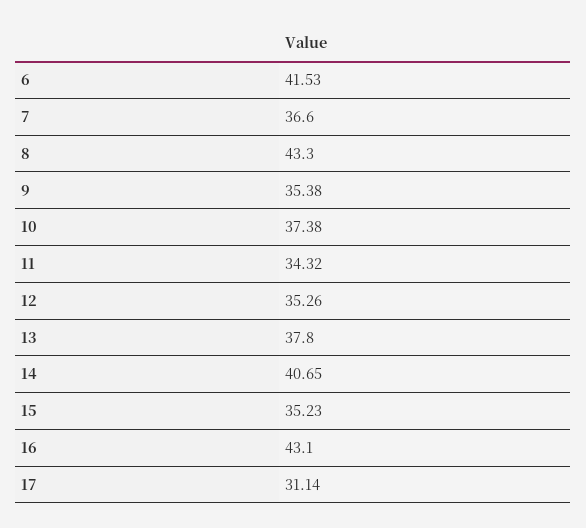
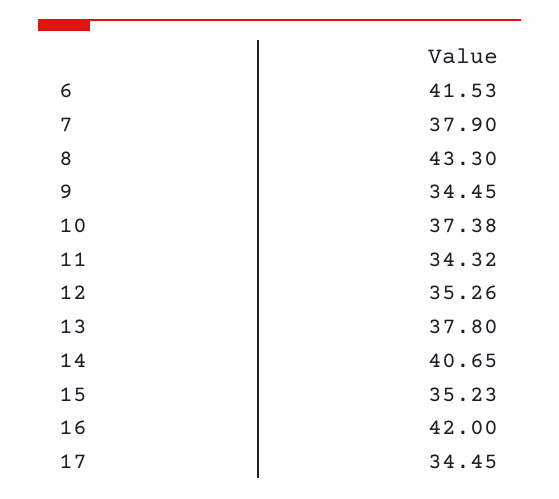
  {
    "6": 41.53,
-   "7": 36.6,
+   "7": 37.9,
    "8": 43.3,
-   "9": 35.38,
+   "9": 34.45,
    "10": 37.38,
    "11": 34.32,
    "12": 35.26,
    "13": 37.8,
    "14": 40.65,
    "15": 35.23,
-   "16": 43.1,
+   "16": 42,
-   "17": 31.14
+   "17": 34.45
  }

